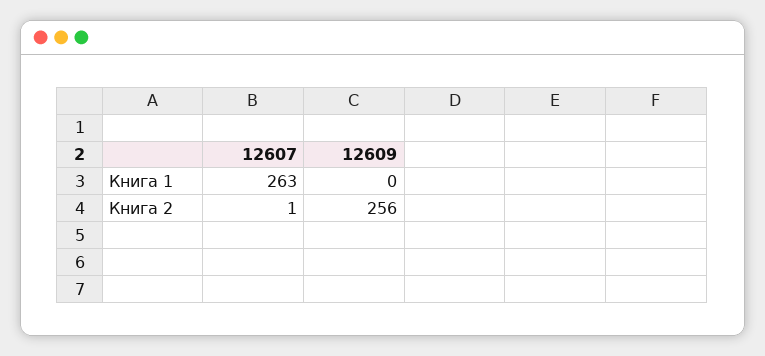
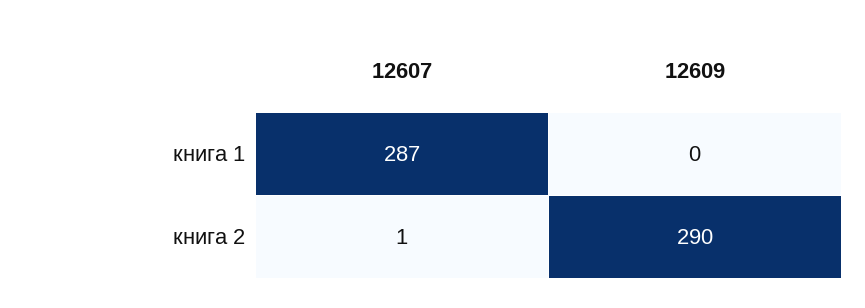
  {
    "12607": {
-     "Книга 1": 263,
+     "Книга 1": 287,
      "Книга 2": 1
    },
    "12609": {
      "Книга 1": 0,
-     "Книга 2": 256
+     "Книга 2": 290
    }
  }

